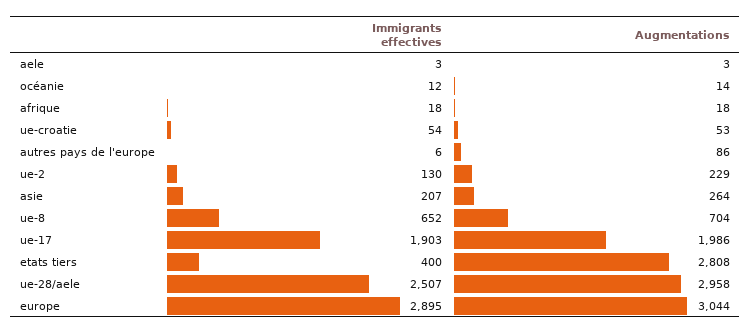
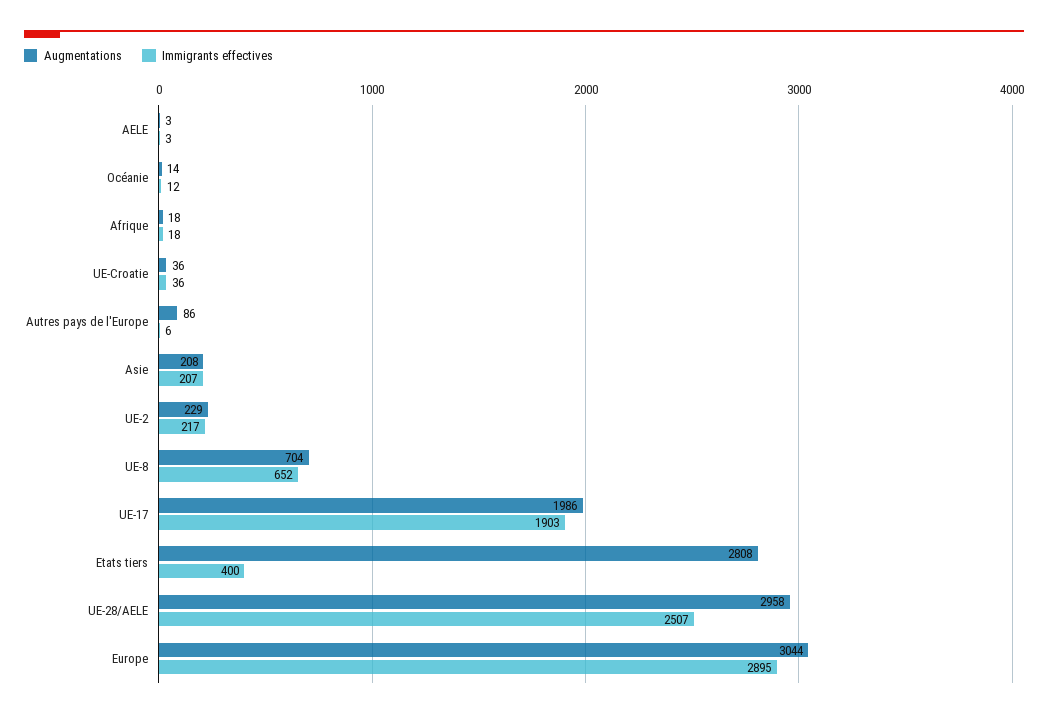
  {
    "Immigrants effectives": {
      "aele": 3,
      "océanie": 12,
      "afrique": 18,
-     "ue-croatie": 54,
+     "ue-croatie": 36,
      "autres pays de l'europe": 6,
-     "ue-2": 130,
+     "ue-2": 217,
      "asie": 207,
      "ue-8": 652,
      "ue-17": 1903,
      "etats tiers": 400,
      "ue-28/aele": 2507,
      "europe": 2895
    },
    "Augmentations": {
      "aele": 3,
      "océanie": 14,
      "afrique": 18,
-     "ue-croatie": 53,
+     "ue-croatie": 36,
      "autres pays de l'europe": 86,
      "ue-2": 229,
-     "asie": 264,
+     "asie": 208,
      "ue-8": 704,
      "ue-17": 1986,
      "etats tiers": 2808,
      "ue-28/aele": 2958,
      "europe": 3044
    }
  }

